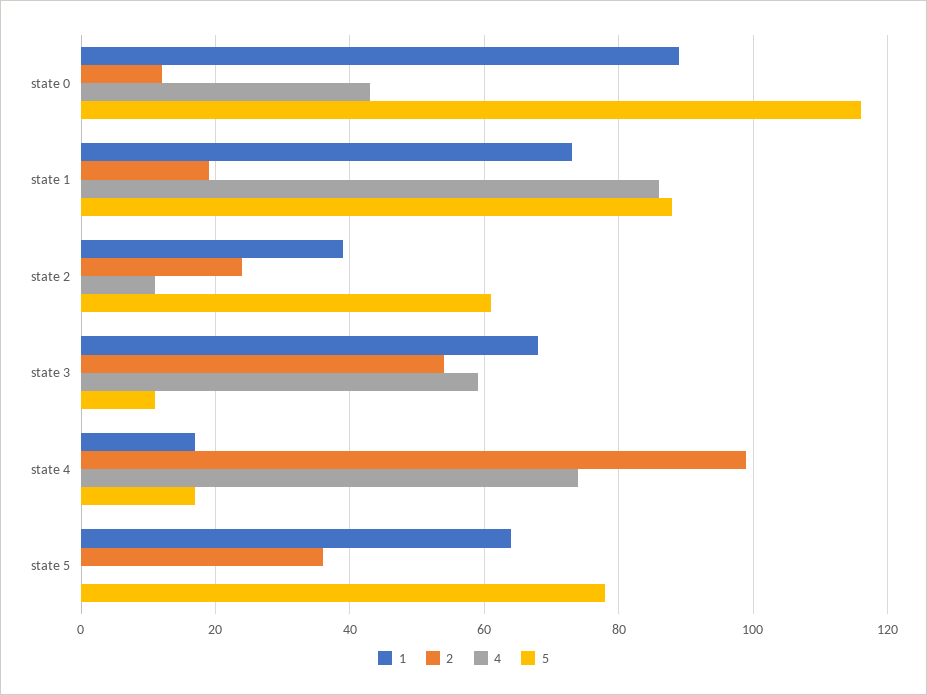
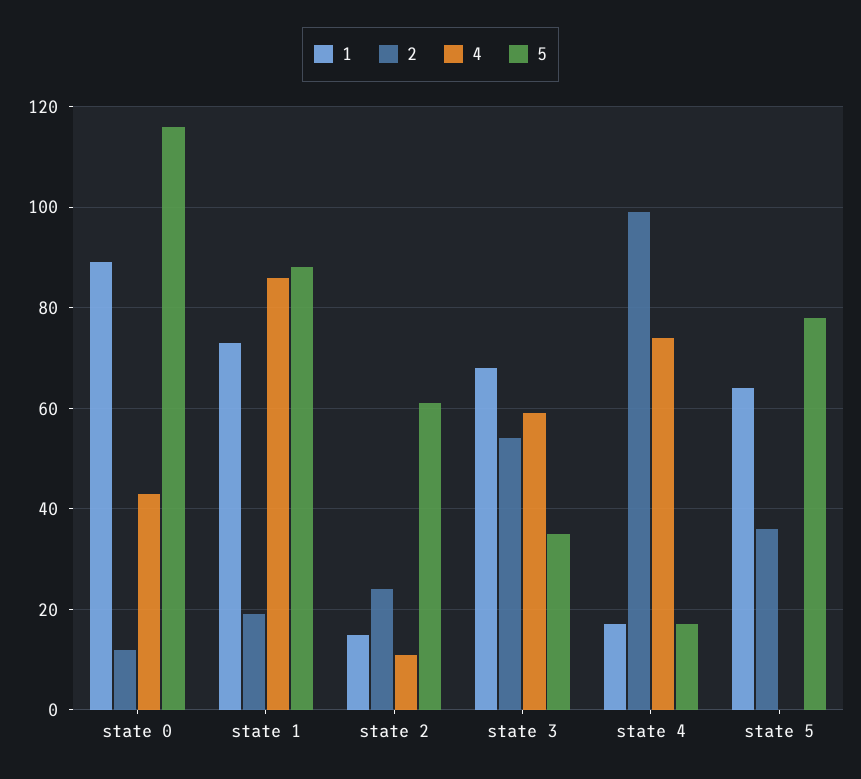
  {
    "1": {
      "state 0": 90,
      "state 1": 75,
-     "state 2": 40,
+     "state 2": 15,
      "state 3": 70,
      "state 4": 15,
      "state 5": 65
    },
    "2": {
      "state 0": 10,
      "state 1": 20,
      "state 2": 25,
      "state 3": 55,
      "state 4": 100,
      "state 5": 35
    },
    "4": {
      "state 0": 45,
      "state 1": 85,
      "state 2": 10,
      "state 3": 60,
      "state 4": 75,
      "state 5": 0
    },
    "5": {
      "state 0": 115,
      "state 1": 90,
      "state 2": 60,
-     "state 3": 10,
+     "state 3": 35,
      "state 4": 15,
      "state 5": 80
    }
  }

